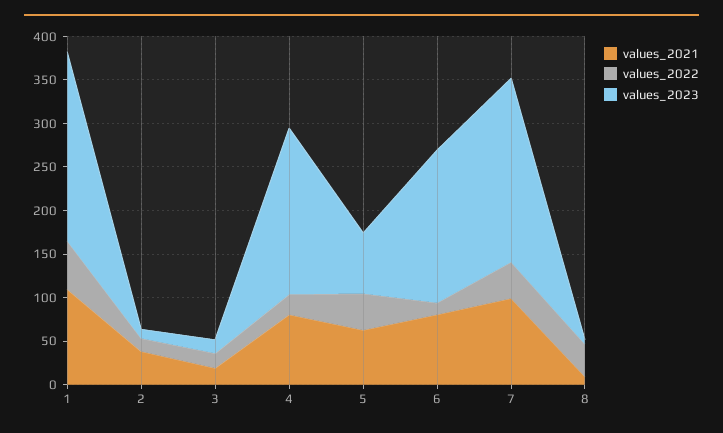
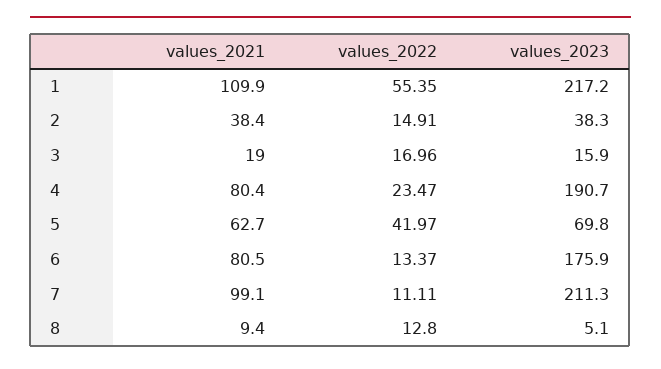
  {
    "values_2021": {
      "1": 109.9,
      "2": 38.4,
      "3": 19,
      "4": 80.4,
      "5": 62.7,
      "6": 80.5,
      "7": 99.1,
      "8": 9.4
    },
    "values_2022": {
      "1": 55.35,
      "2": 14.91,
      "3": 16.96,
      "4": 23.47,
      "5": 41.97,
      "6": 13.37,
-     "7": 40,
+     "7": 11.11,
-     "8": 40
+     "8": 12.8
    },
    "values_2023": {
      "1": 217.2,
-     "2": 10,
+     "2": 38.3,
      "3": 15.9,
      "4": 190.7,
      "5": 69.8,
      "6": 175.9,
      "7": 211.3,
      "8": 5.1
    }
  }

